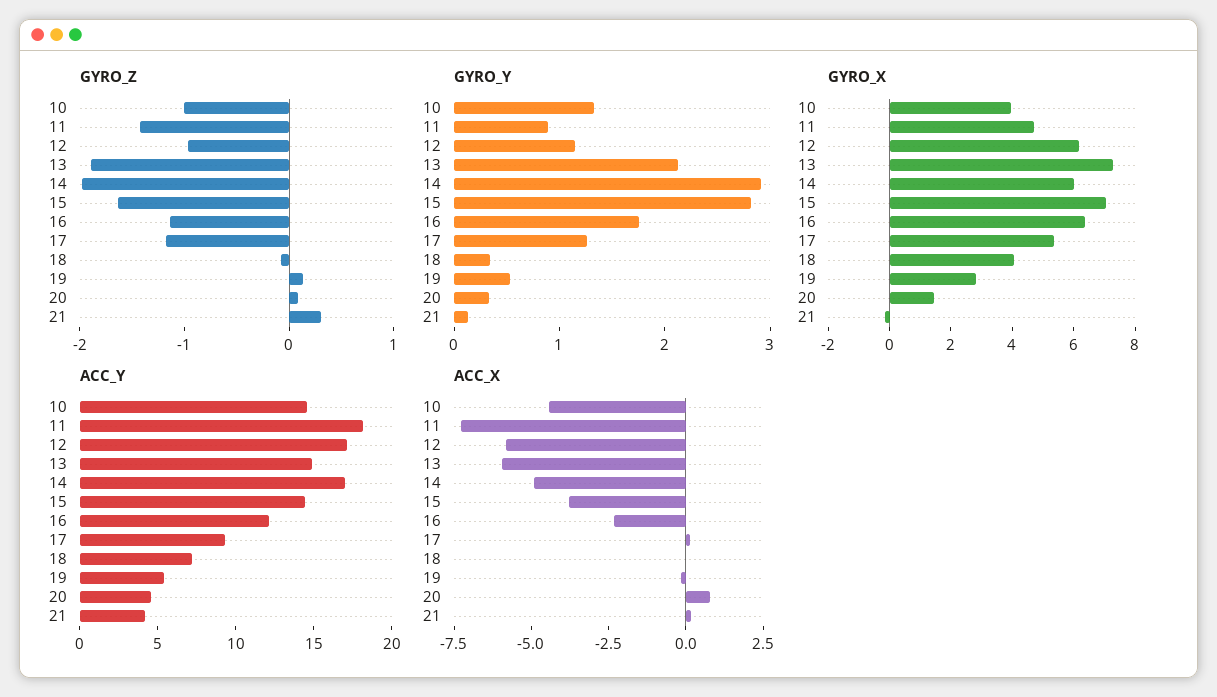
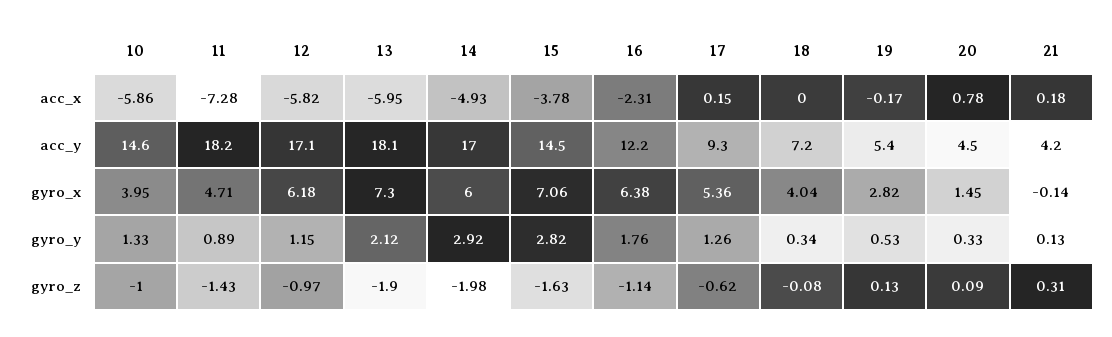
  {
    "GYRO_Z": {
      "10": -1,
      "11": -1.43,
      "12": -0.97,
      "13": -1.9,
      "14": -1.98,
      "15": -1.63,
      "16": -1.14,
-     "17": -1.2,
+     "17": -0.62,
      "18": -0.08,
      "19": 0.13,
      "20": 0.09,
      "21": 0.31
    },
    "GYRO_Y": {
      "10": 1.33,
      "11": 0.89,
      "12": 1.15,
      "13": 2.12,
      "14": 2.92,
      "15": 2.82,
      "16": 1.76,
      "17": 1.26,
      "18": 0.34,
      "19": 0.53,
      "20": 0.33,
      "21": 0.13
    },
    "GYRO_X": {
      "10": 3.95,
      "11": 4.71,
      "12": 6.18,
      "13": 7.3,
      "14": 6,
      "15": 7.06,
      "16": 6.38,
      "17": 5.36,
      "18": 4.04,
      "19": 2.82,
      "20": 1.45,
      "21": -0.14
    },
    "ACC_Y": {
      "10": 14.6,
      "11": 18.2,
      "12": 17.1,
-     "13": 15,
+     "13": 18.1,
      "14": 17,
      "15": 14.5,
      "16": 12.2,
      "17": 9.3,
      "18": 7.2,
      "19": 5.4,
      "20": 4.5,
      "21": 4.2
    },
    "ACC_X": {
-     "10": -4.5,
+     "10": -5.86,
      "11": -7.28,
      "12": -5.82,
      "13": -5.95,
      "14": -4.93,
      "15": -3.78,
      "16": -2.31,
      "17": 0.15,
      "18": 0,
      "19": -0.17,
      "20": 0.78,
      "21": 0.18
    }
  }

